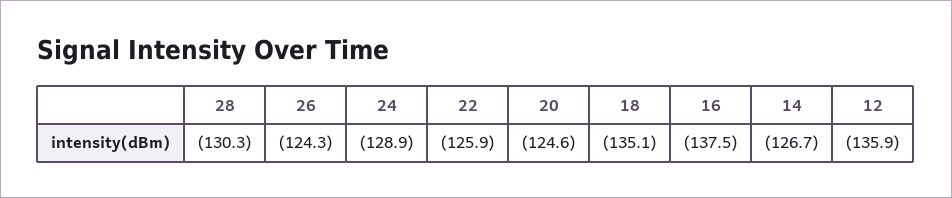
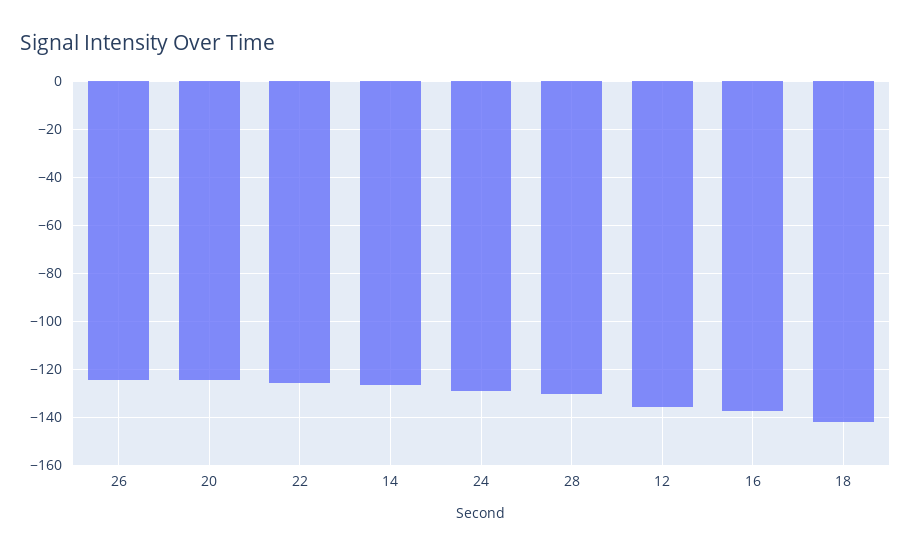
  {
    "28": -130.3,
    "26": -124.3,
    "24": -128.9,
    "22": -125.9,
    "20": -124.6,
-   "18": -135.1,
+   "18": -142.5,
    "16": -137.5,
    "14": -126.7,
    "12": -135.9
  }

